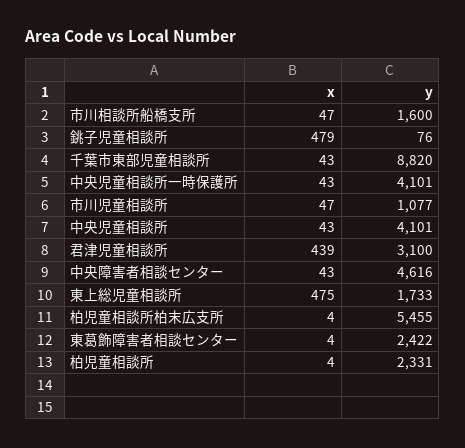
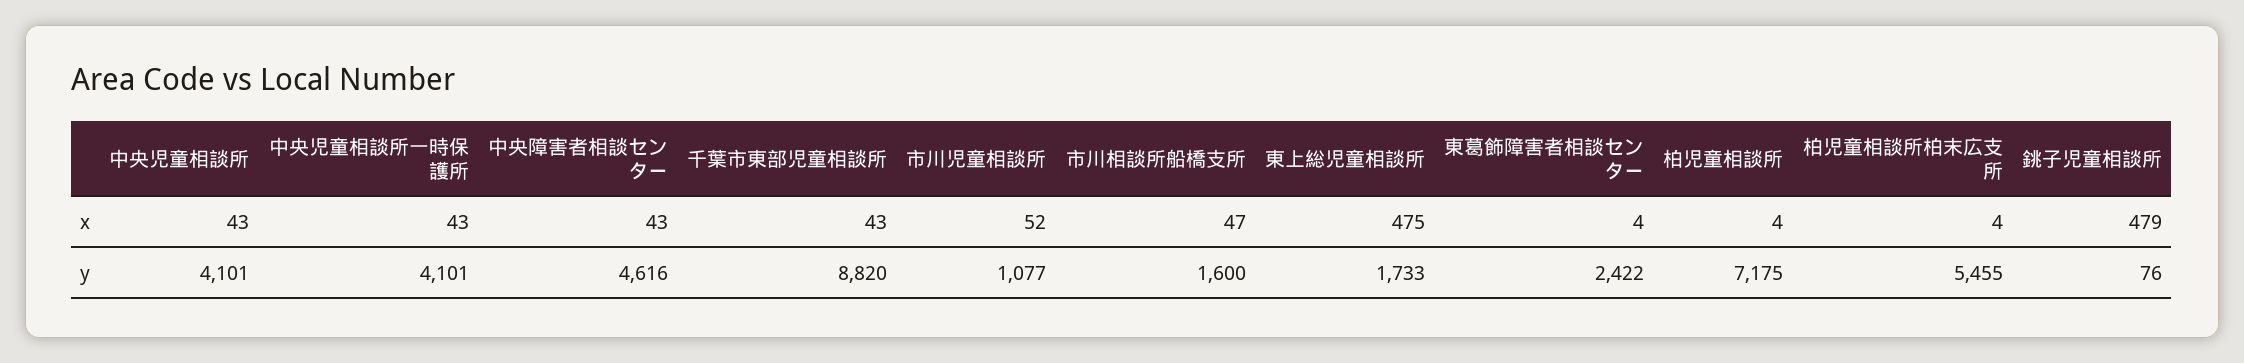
  {
    "x": {
      "市川相談所船橋支所": 47,
      "銚子児童相談所": 479,
      "千葉市東部児童相談所": 43,
      "中央児童相談所一時保護所": 43,
-     "市川児童相談所": 47,
+     "市川児童相談所": 52,
      "中央児童相談所": 43,
-     "君津児童相談所": 439,
      "中央障害者相談センター": 43,
      "東上総児童相談所": 475,
      "柏児童相談所柏末広支所": 4,
      "東葛飾障害者相談センター": 4,
      "柏児童相談所": 4
    },
    "y": {
      "市川相談所船橋支所": 1600,
      "銚子児童相談所": 76,
      "千葉市東部児童相談所": 8820,
      "中央児童相談所一時保護所": 4101,
      "市川児童相談所": 1077,
      "中央児童相談所": 4101,
-     "君津児童相談所": 3100,
      "中央障害者相談センター": 4616,
      "東上総児童相談所": 1733,
      "柏児童相談所柏末広支所": 5455,
      "東葛飾障害者相談センター": 2422,
-     "柏児童相談所": 2331
+     "柏児童相談所": 7175
    }
  }

